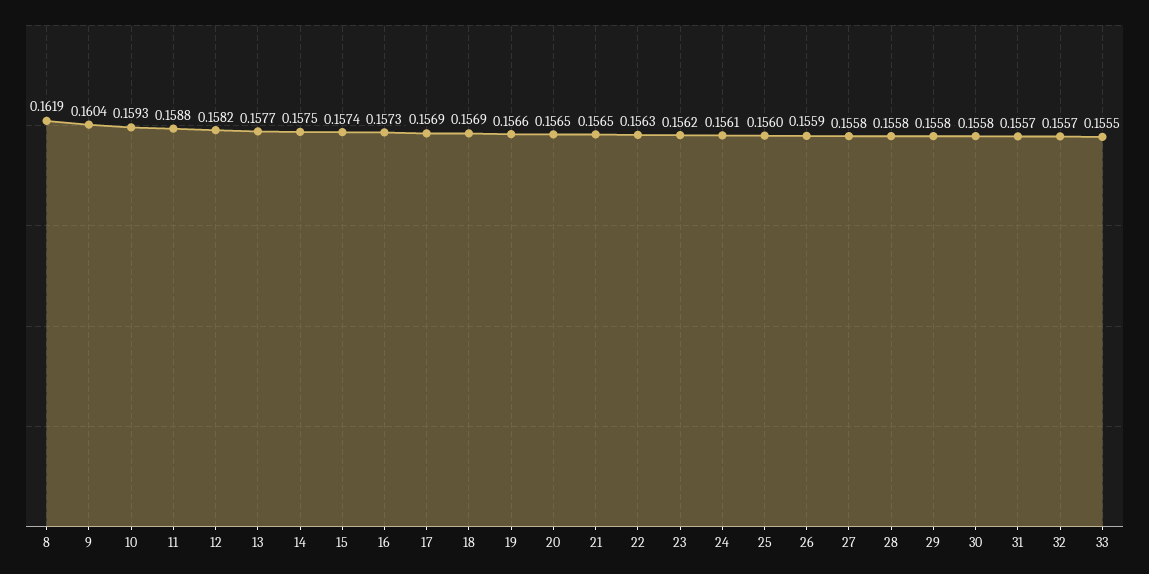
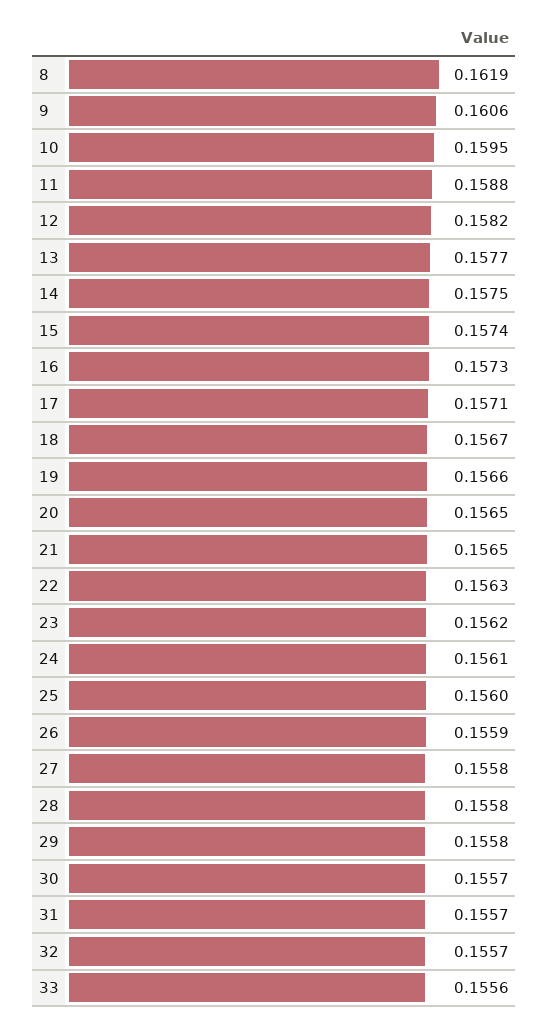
  {
    "8": 0.1619,
-   "9": 0.1604,
+   "9": 0.1606,
-   "10": 0.1593,
+   "10": 0.1595,
    "11": 0.1588,
    "12": 0.1582,
    "13": 0.1577,
    "14": 0.1575,
    "15": 0.1574,
    "16": 0.1573,
-   "17": 0.1569,
+   "17": 0.1571,
-   "18": 0.1569,
+   "18": 0.1567,
    "19": 0.1566,
    "20": 0.1565,
    "21": 0.1565,
    "22": 0.1563,
    "23": 0.1562,
    "24": 0.1561,
    "25": 0.156,
    "26": 0.1559,
    "27": 0.1558,
    "28": 0.1558,
    "29": 0.1558,
-   "30": 0.1558,
+   "30": 0.1557,
    "31": 0.1557,
    "32": 0.1557,
-   "33": 0.1555
+   "33": 0.1556
  }

